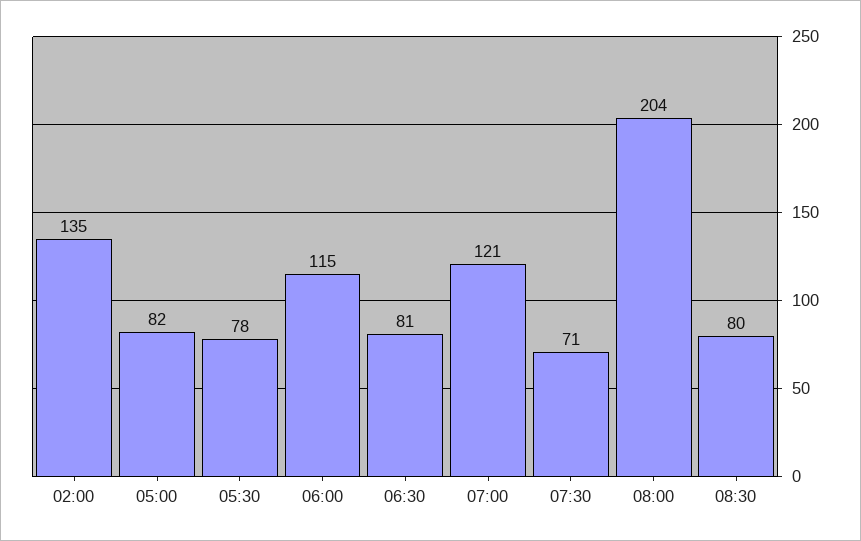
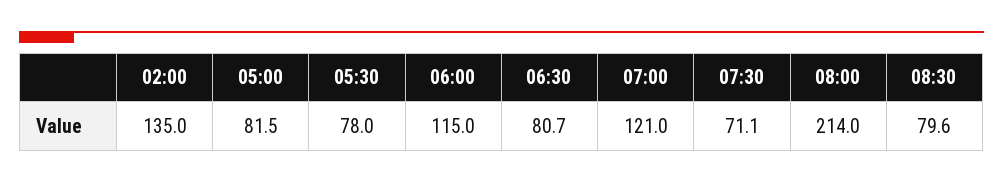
  {
    "02:00": 135,
    "05:00": 81.5,
    "05:30": 78,
    "06:00": 115,
    "06:30": 80.7,
    "07:00": 121,
    "07:30": 71.1,
-   "08:00": 204,
+   "08:00": 214,
    "08:30": 79.6
  }

